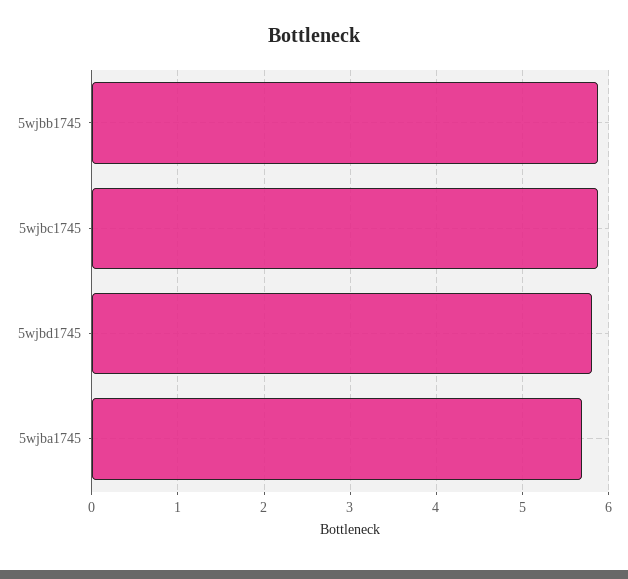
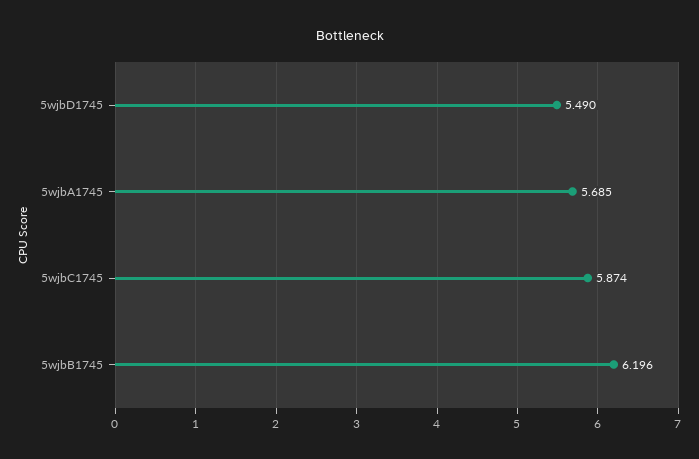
  {
-   "5wjbb1745": 5.9,
+   "5wjbb1745": 6.196,
    "5wjbc1745": 5.874,
-   "5wjbd1745": 5.8,
+   "5wjbd1745": 5.49,
    "5wjba1745": 5.685
  }

